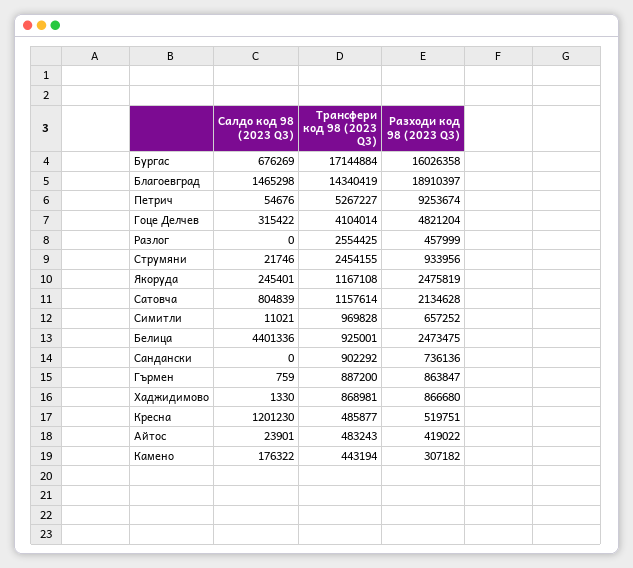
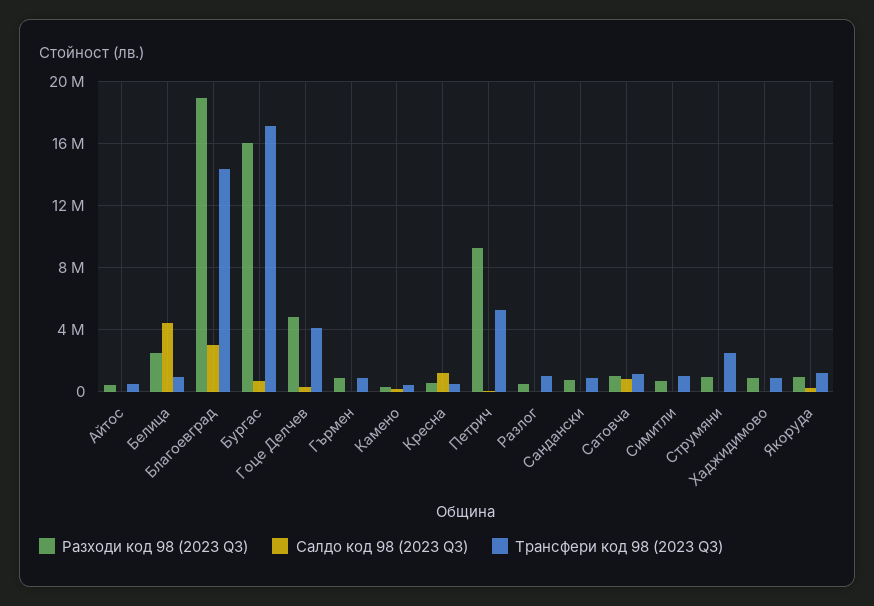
  {
    "Салдо код 98 (2023 Q3)": {
      "Бургас": 676269,
-     "Благоевград": 1465298,
+     "Благоевград": 3000000,
      "Петрич": 54676,
      "Гоце Делчев": 315422,
      "Разлог": 0,
      "Струмяни": 21746,
      "Якоруда": 245401,
      "Сатовча": 804839,
      "Симитли": 11021,
      "Белица": 4401336,
      "Сандански": 0,
      "Гърмен": 759,
      "Хаджидимово": 1330,
      "Кресна": 1201230,
      "Айтос": 23901,
      "Камено": 176322
    },
    "Трансфери код 98 (2023 Q3)": {
      "Бургас": 17144884,
      "Благоевград": 14340419,
      "Петрич": 5267227,
      "Гоце Делчев": 4104014,
-     "Разлог": 2554425,
+     "Разлог": 1000000,
      "Струмяни": 2454155,
      "Якоруда": 1167108,
      "Сатовча": 1157614,
      "Симитли": 969828,
      "Белица": 925001,
      "Сандански": 902292,
      "Гърмен": 887200,
      "Хаджидимово": 868981,
      "Кресна": 485877,
      "Айтос": 483243,
      "Камено": 443194
    },
    "Разходи код 98 (2023 Q3)": {
      "Бургас": 16026358,
      "Благоевград": 18910397,
      "Петрич": 9253674,
      "Гоце Делчев": 4821204,
      "Разлог": 457999,
      "Струмяни": 933956,
-     "Якоруда": 2475819,
+     "Якоруда": 1000000,
-     "Сатовча": 2134628,
+     "Сатовча": 1000000,
      "Симитли": 657252,
      "Белица": 2473475,
      "Сандански": 736136,
      "Гърмен": 863847,
      "Хаджидимово": 866680,
      "Кресна": 519751,
      "Айтос": 419022,
      "Камено": 307182
    }
  }

